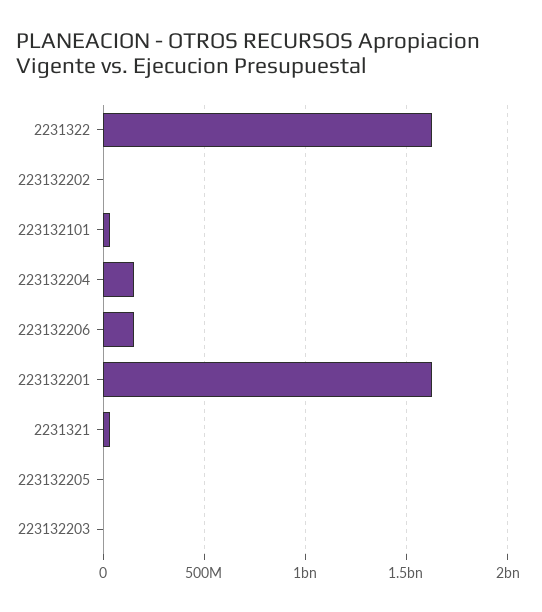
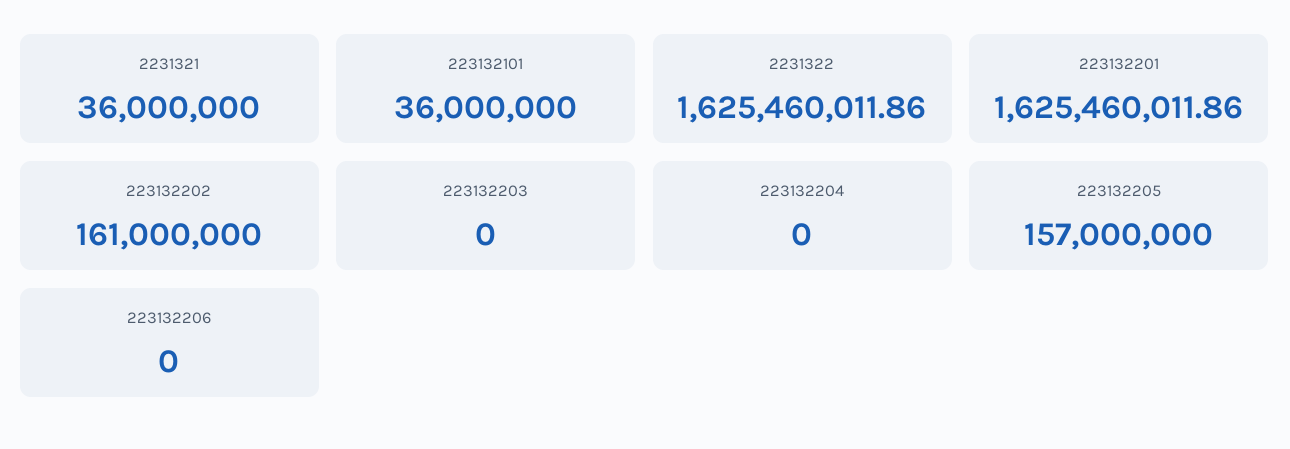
  {
    "2231322": 1625460011.86,
-   "223132202": 0,
+   "223132202": 161000000,
    "223132101": 36000000,
-   "223132204": 150000000,
+   "223132204": 0,
-   "223132206": 150000000,
+   "223132206": 0,
    "223132201": 1625460011.86,
    "2231321": 36000000,
-   "223132205": 0,
+   "223132205": 157000000,
    "223132203": 0
  }

